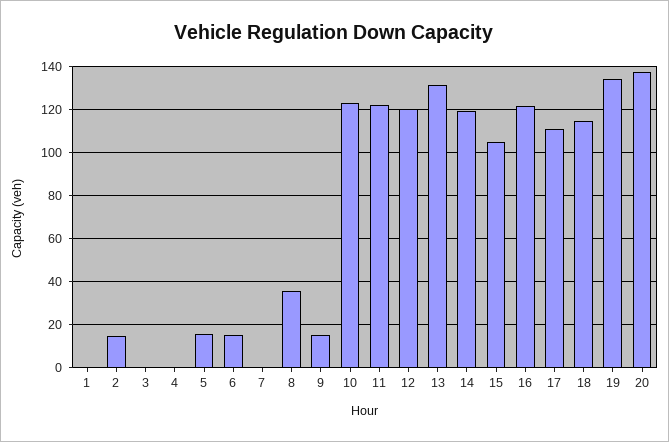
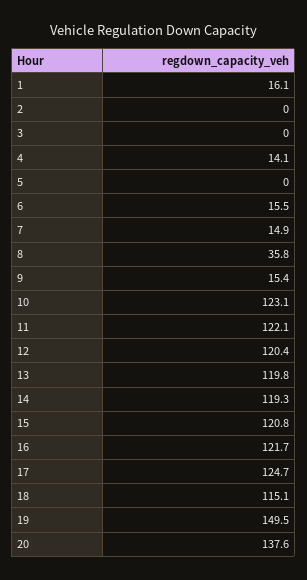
  {
-   "1": 0,
+   "1": 16.1,
-   "2": 15,
+   "2": 0,
    "3": 0,
-   "4": 0,
+   "4": 14.1,
-   "5": 15,
+   "5": 0,
    "6": 15.5,
-   "7": 0,
+   "7": 14.9,
    "8": 35.8,
    "9": 15.4,
    "10": 123.1,
    "11": 122.1,
    "12": 120.4,
-   "13": 130,
+   "13": 119.8,
    "14": 119.3,
-   "15": 105,
+   "15": 120.8,
    "16": 121.7,
-   "17": 110,
+   "17": 124.7,
    "18": 115.1,
-   "19": 135,
+   "19": 149.5,
    "20": 137.6
  }

